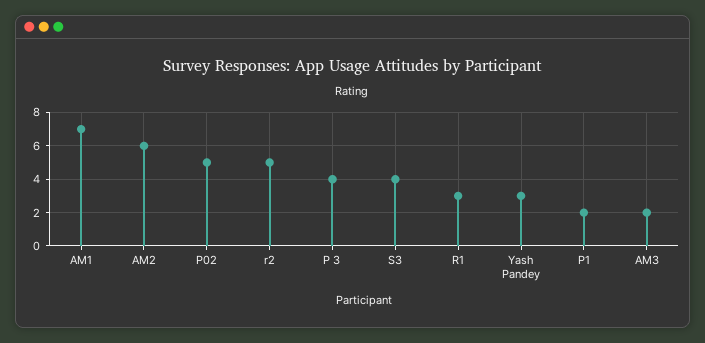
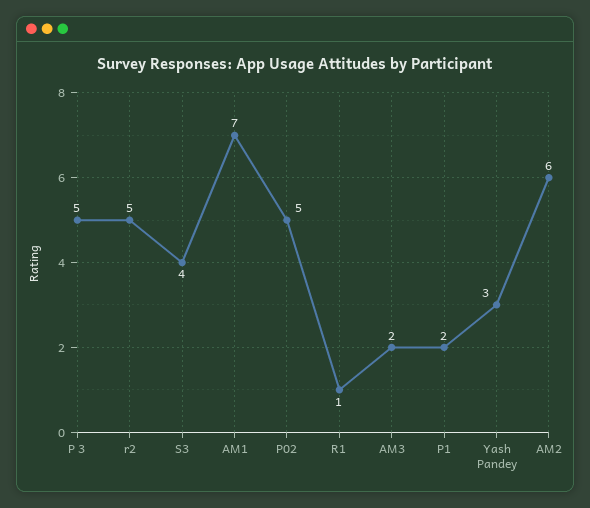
  {
    "AM1": 7,
    "AM2": 6,
    "P02": 5,
    "r2": 5,
-   "P 3": 4,
+   "P 3": 5,
    "S3": 4,
-   "R1": 3,
+   "R1": 1,
    "Yash Pandey": 3,
    "P1": 2,
    "AM3": 2
  }

